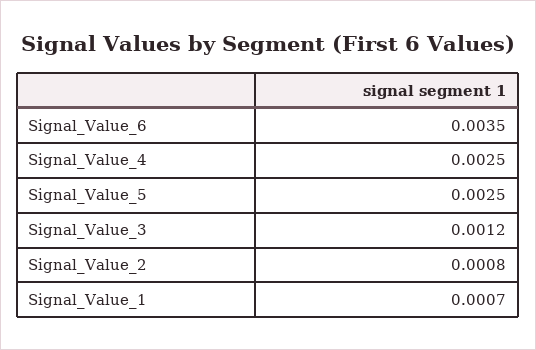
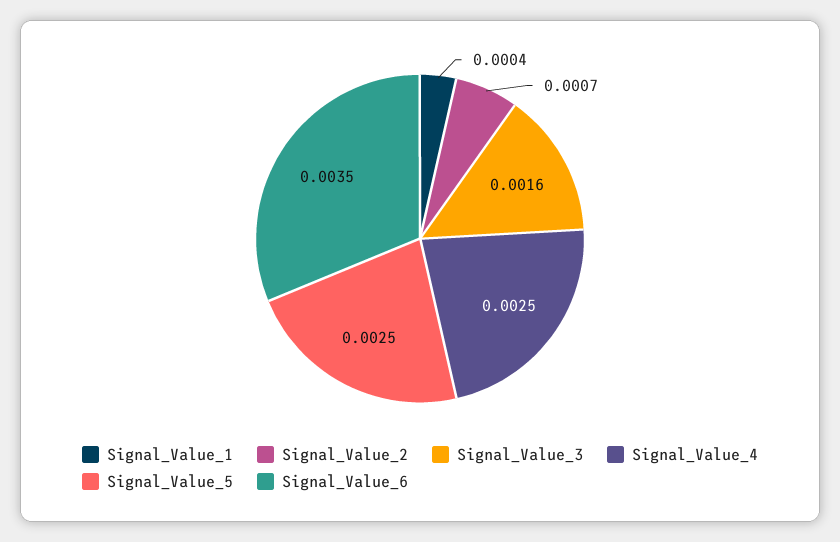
  {
    "Signal_Value_6": 0.0035,
    "Signal_Value_4": 0.0025,
    "Signal_Value_5": 0.0025,
-   "Signal_Value_3": 0.0012,
+   "Signal_Value_3": 0.0016,
-   "Signal_Value_2": 0.0008,
+   "Signal_Value_2": 0.0007,
-   "Signal_Value_1": 0.0007
+   "Signal_Value_1": 0.0004
  }

